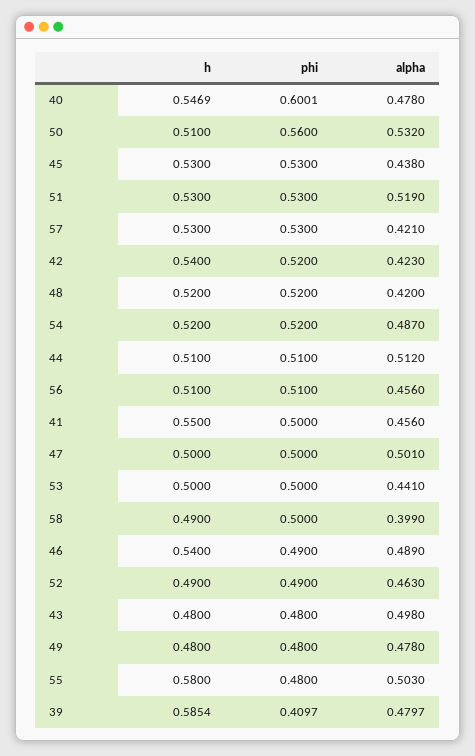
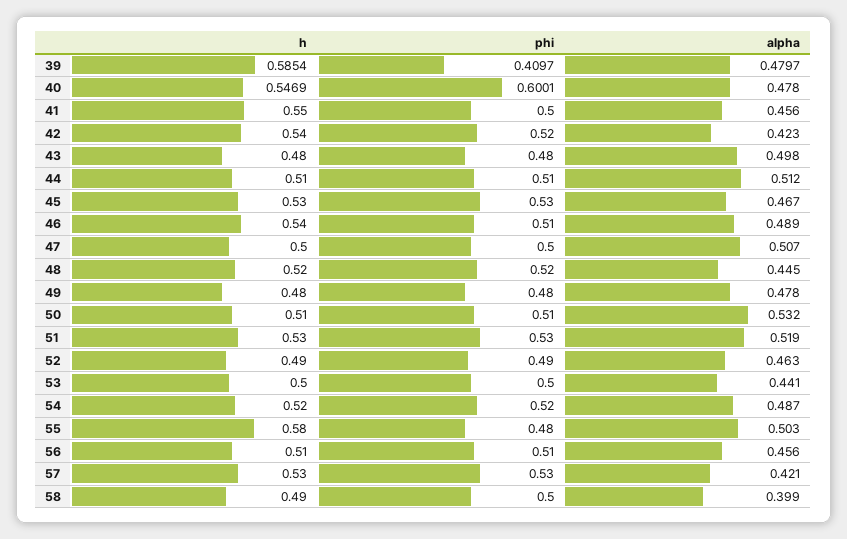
  {
    "h": {
      "40": 0.5469,
      "50": 0.51,
      "45": 0.53,
      "51": 0.53,
      "57": 0.53,
      "42": 0.54,
      "48": 0.52,
      "54": 0.52,
      "44": 0.51,
      "56": 0.51,
      "41": 0.55,
      "47": 0.5,
      "53": 0.5,
      "58": 0.49,
      "46": 0.54,
      "52": 0.49,
      "43": 0.48,
      "49": 0.48,
      "55": 0.58,
      "39": 0.5854
    },
    "phi": {
      "40": 0.6001,
-     "50": 0.56,
+     "50": 0.51,
      "45": 0.53,
      "51": 0.53,
      "57": 0.53,
      "42": 0.52,
      "48": 0.52,
      "54": 0.52,
      "44": 0.51,
      "56": 0.51,
      "41": 0.5,
      "47": 0.5,
      "53": 0.5,
      "58": 0.5,
-     "46": 0.49,
+     "46": 0.51,
      "52": 0.49,
      "43": 0.48,
      "49": 0.48,
      "55": 0.48,
      "39": 0.4097
    },
    "alpha": {
      "40": 0.478,
      "50": 0.532,
-     "45": 0.438,
+     "45": 0.467,
      "51": 0.519,
      "57": 0.421,
      "42": 0.423,
-     "48": 0.42,
+     "48": 0.445,
      "54": 0.487,
      "44": 0.512,
      "56": 0.456,
      "41": 0.456,
-     "47": 0.501,
+     "47": 0.507,
      "53": 0.441,
      "58": 0.399,
      "46": 0.489,
      "52": 0.463,
      "43": 0.498,
      "49": 0.478,
      "55": 0.503,
      "39": 0.4797
    }
  }

